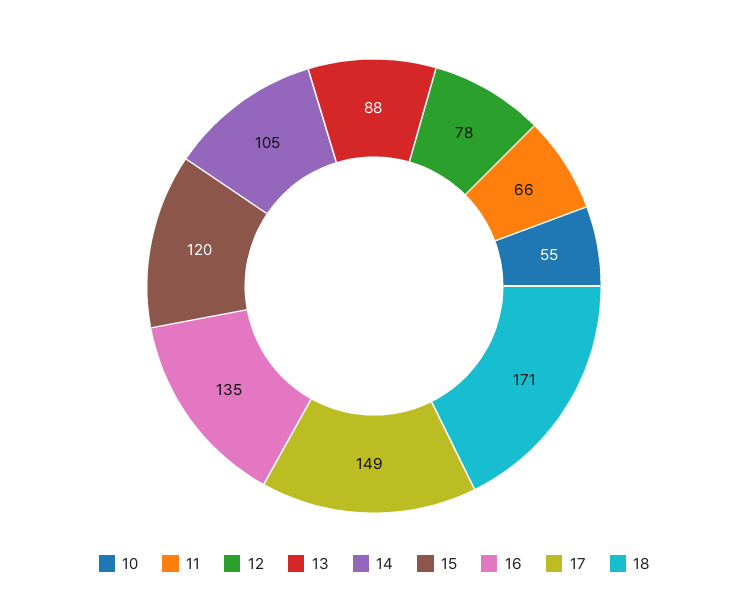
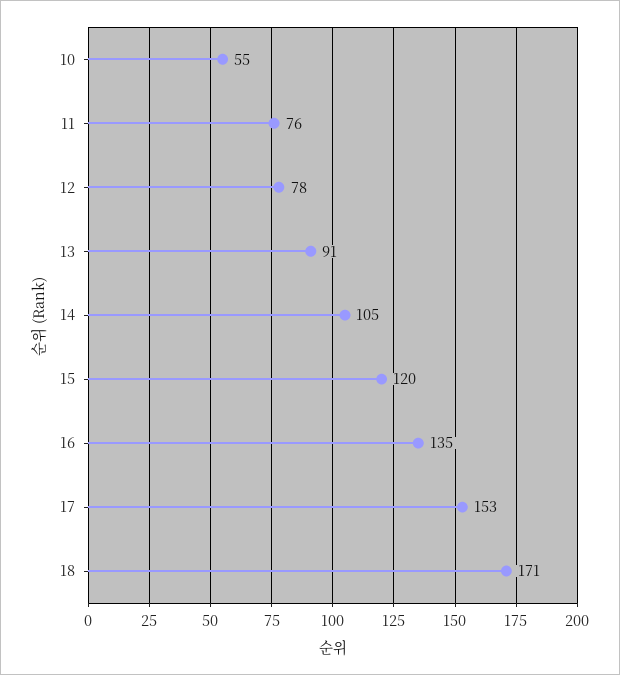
  {
    "10": 55,
-   "11": 66,
+   "11": 76,
    "12": 78,
-   "13": 88,
+   "13": 91,
    "14": 105,
    "15": 120,
    "16": 135,
-   "17": 149,
+   "17": 153,
    "18": 171
  }

